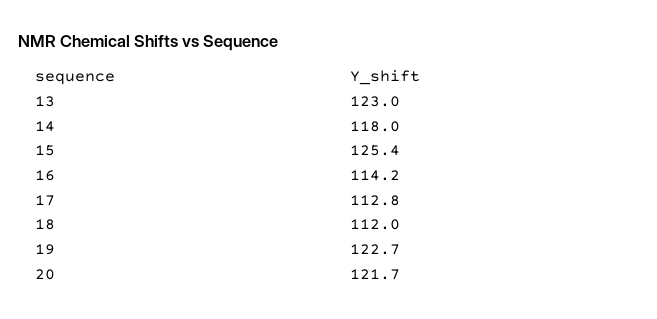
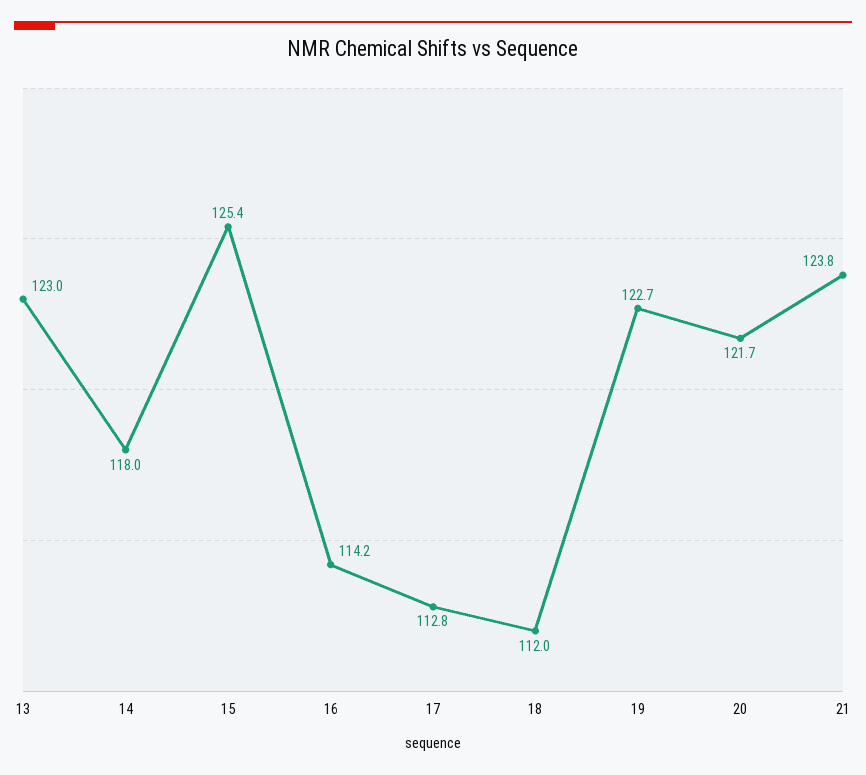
  {
    "13": 123,
    "14": 118,
    "15": 125.4,
    "16": 114.2,
    "17": 112.8,
    "18": 112,
    "19": 122.7,
-   "20": 121.7
+   "20": 121.7,
+   "21": 123.8
  }

